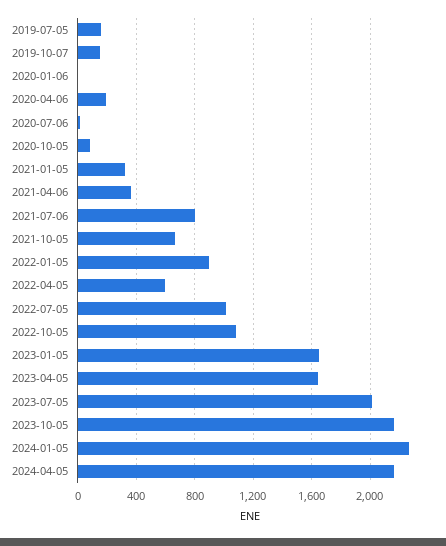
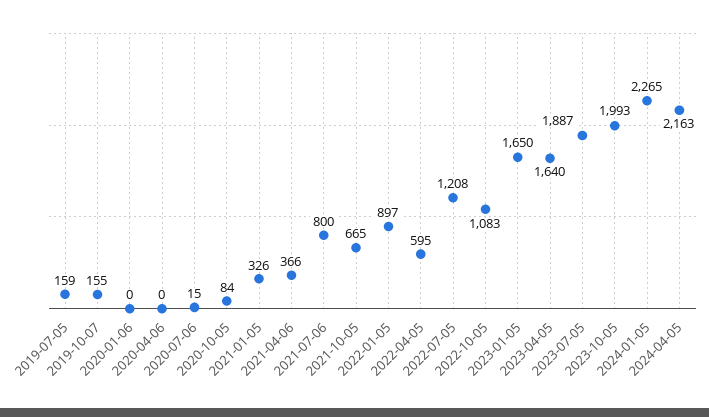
  {
    "2019-07-05": 159,
    "2019-10-07": 155,
    "2020-01-06": 0,
-   "2020-04-06": 200,
+   "2020-04-06": 0,
    "2020-07-06": 15,
    "2020-10-05": 84,
    "2021-01-05": 326,
    "2021-04-06": 366,
    "2021-07-06": 800,
    "2021-10-05": 665,
    "2022-01-05": 897,
    "2022-04-05": 595,
-   "2022-07-05": 1000,
+   "2022-07-05": 1208,
    "2022-10-05": 1083,
    "2023-01-05": 1650,
    "2023-04-05": 1640,
-   "2023-07-05": 2000,
+   "2023-07-05": 1887,
-   "2023-10-05": 2150,
+   "2023-10-05": 1993,
    "2024-01-05": 2265,
    "2024-04-05": 2163
  }

